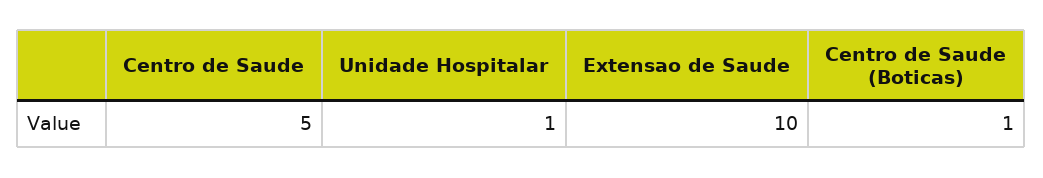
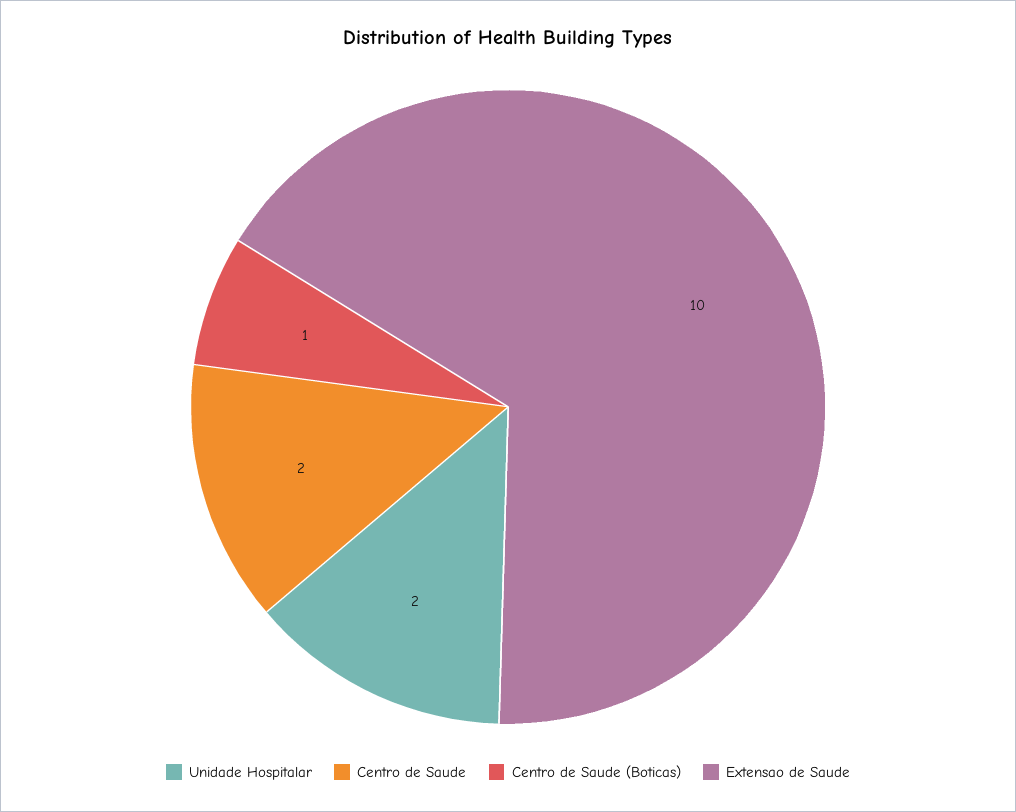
  {
-   "Centro de Saude": 5,
+   "Centro de Saude": 2,
-   "Unidade Hospitalar": 1,
+   "Unidade Hospitalar": 2,
    "Extensao de Saude": 10,
    "Centro de Saude (Boticas)": 1
  }

